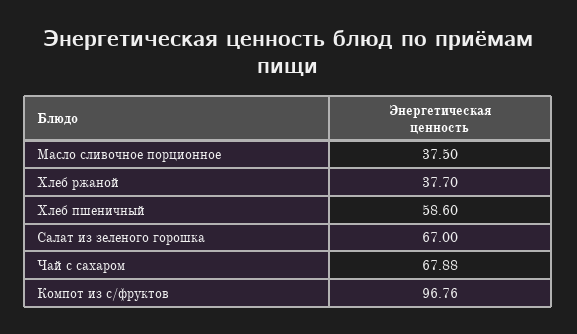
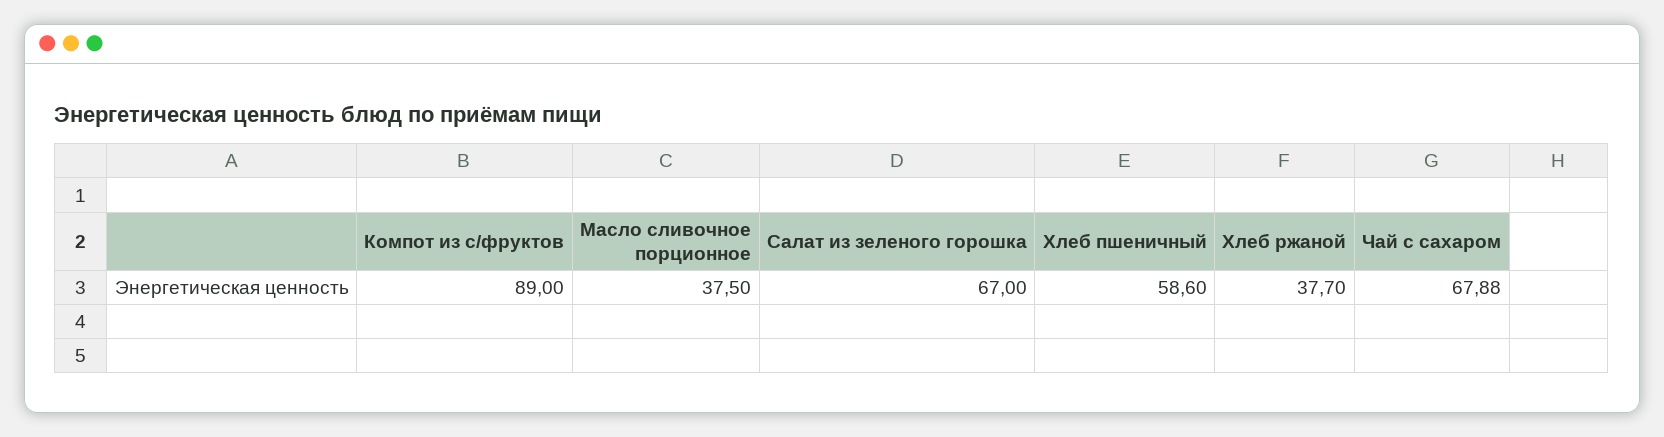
  {
    "Масло сливочное порционное": 37.5,
    "Хлеб ржаной": 37.7,
    "Хлеб пшеничный": 58.6,
    "Салат из зеленого горошка": 67,
    "Чай с сахаром": 67.88,
-   "Компот из с/фруктов": 96.76
+   "Компот из с/фруктов": 89
  }

